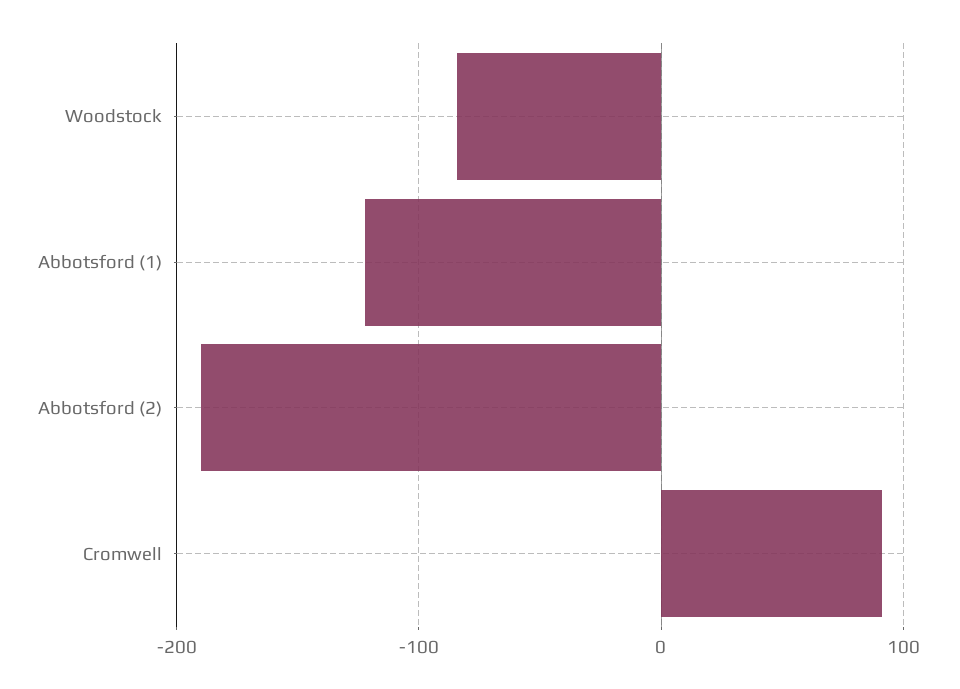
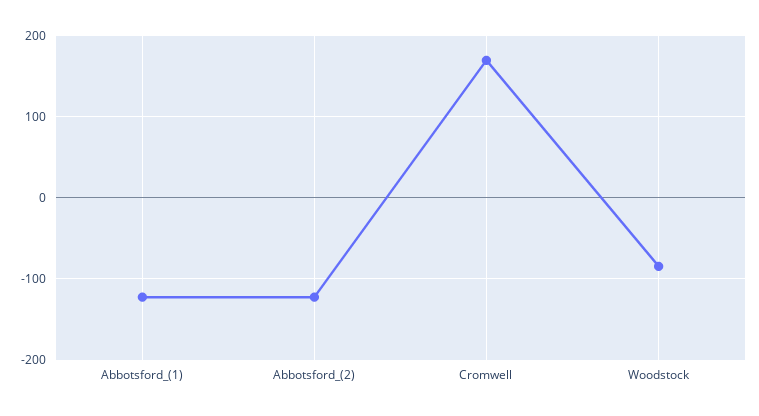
  {
    "Woodstock": -80,
    "Abbotsford (1)": -120,
-   "Abbotsford (2)": -190,
+   "Abbotsford (2)": -120,
-   "Cromwell": 90
+   "Cromwell": 170
  }

